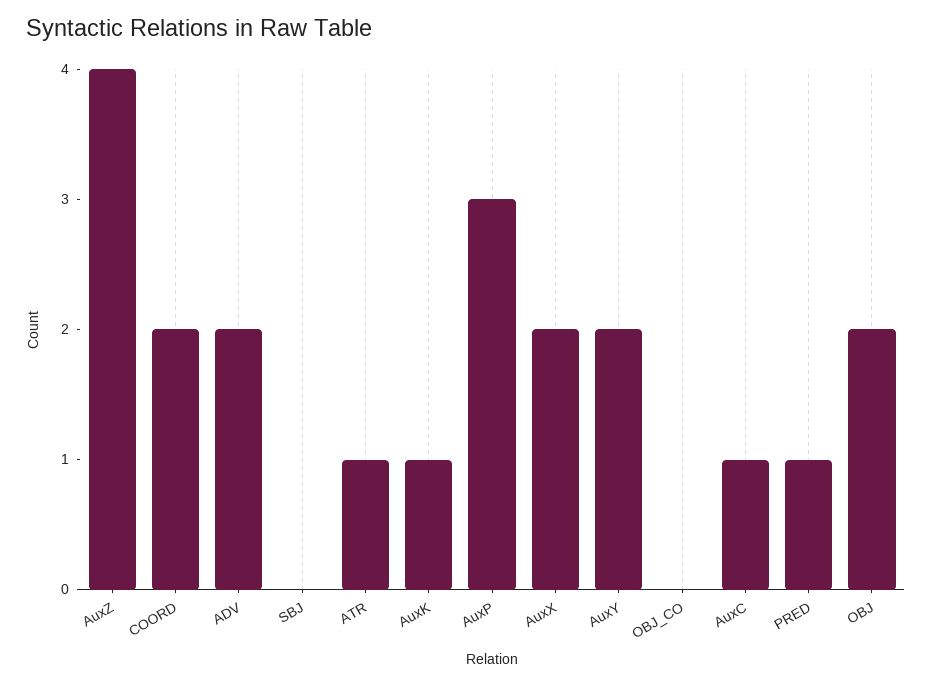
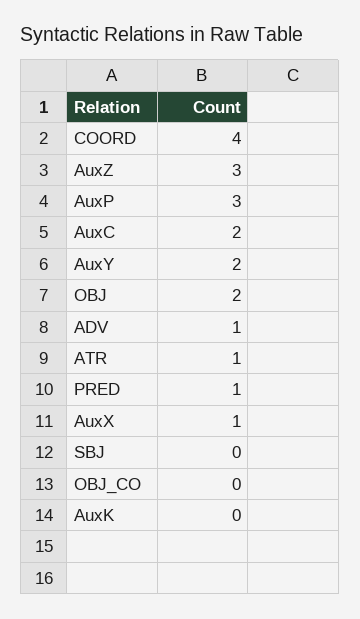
  {
-   "AuxZ": 4,
+   "AuxZ": 3,
-   "COORD": 2,
+   "COORD": 4,
-   "ADV": 2,
+   "ADV": 1,
    "SBJ": 0,
    "ATR": 1,
-   "AuxK": 1,
+   "AuxK": 0,
    "AuxP": 3,
-   "AuxX": 2,
+   "AuxX": 1,
    "AuxY": 2,
    "OBJ_CO": 0,
-   "AuxC": 1,
+   "AuxC": 2,
    "PRED": 1,
    "OBJ": 2
  }

